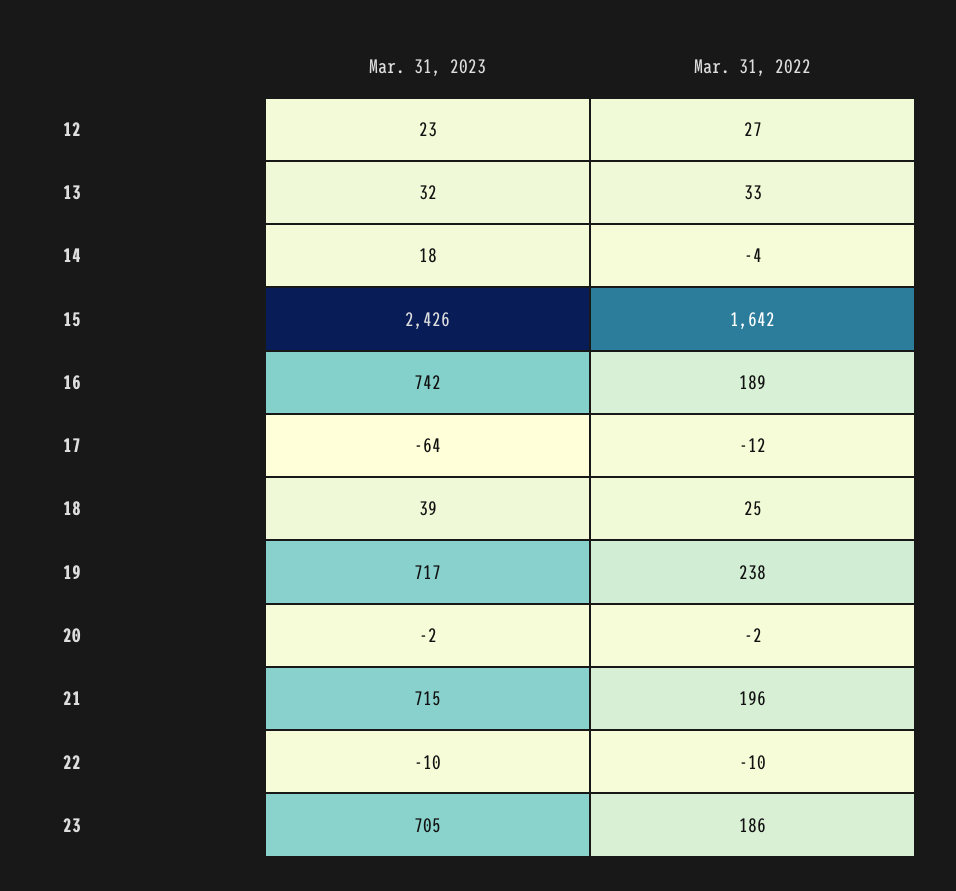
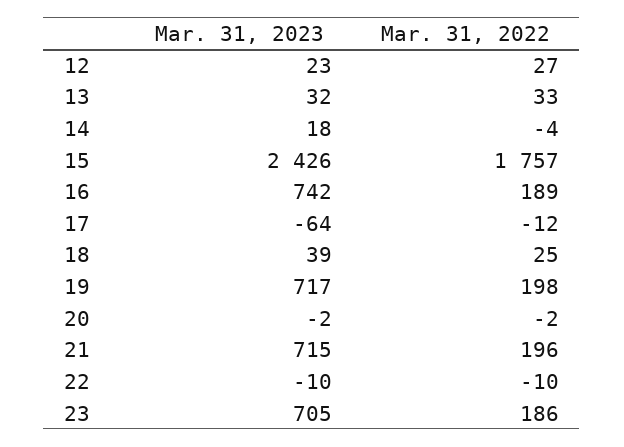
  {
    "Mar. 31, 2023": {
      "12": 23,
      "13": 32,
      "14": 18,
      "15": 2426,
      "16": 742,
      "17": -64,
      "18": 39,
      "19": 717,
      "20": -2,
      "21": 715,
      "22": -10,
      "23": 705
    },
    "Mar. 31, 2022": {
      "12": 27,
      "13": 33,
      "14": -4,
-     "15": 1642,
+     "15": 1757,
      "16": 189,
      "17": -12,
      "18": 25,
-     "19": 238,
+     "19": 198,
      "20": -2,
      "21": 196,
      "22": -10,
      "23": 186
    }
  }

